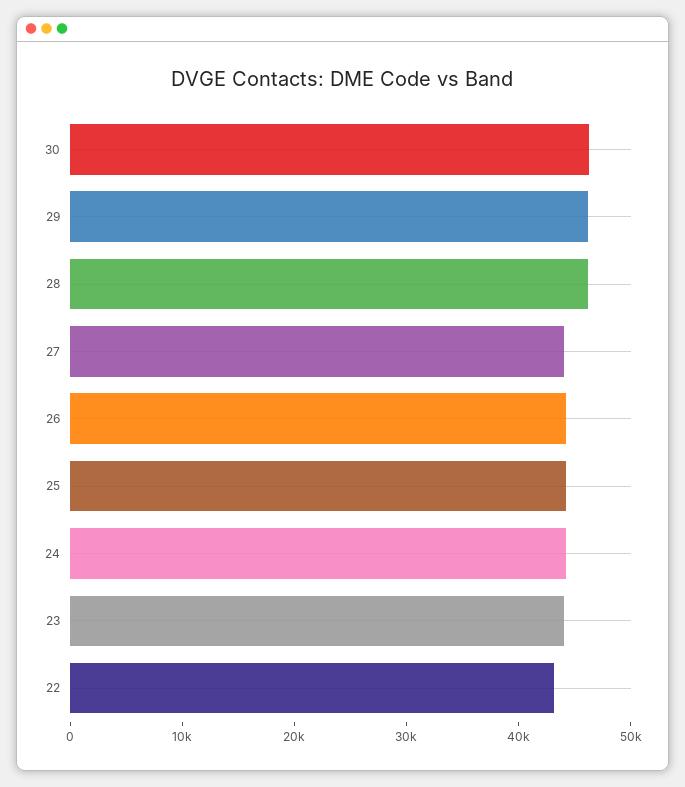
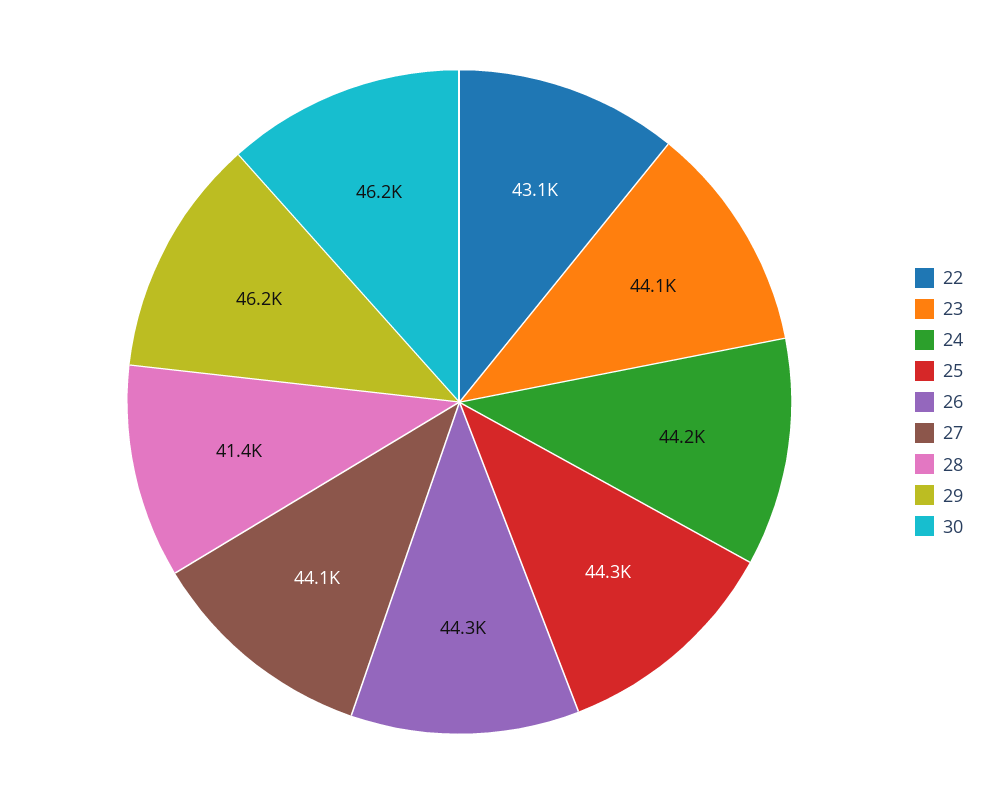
  {
    "30": 46200,
    "29": 46200,
-   "28": 46000,
+   "28": 41400,
    "27": 44100,
    "26": 44300,
    "25": 44300,
    "24": 44200,
    "23": 44100,
    "22": 43100
  }

